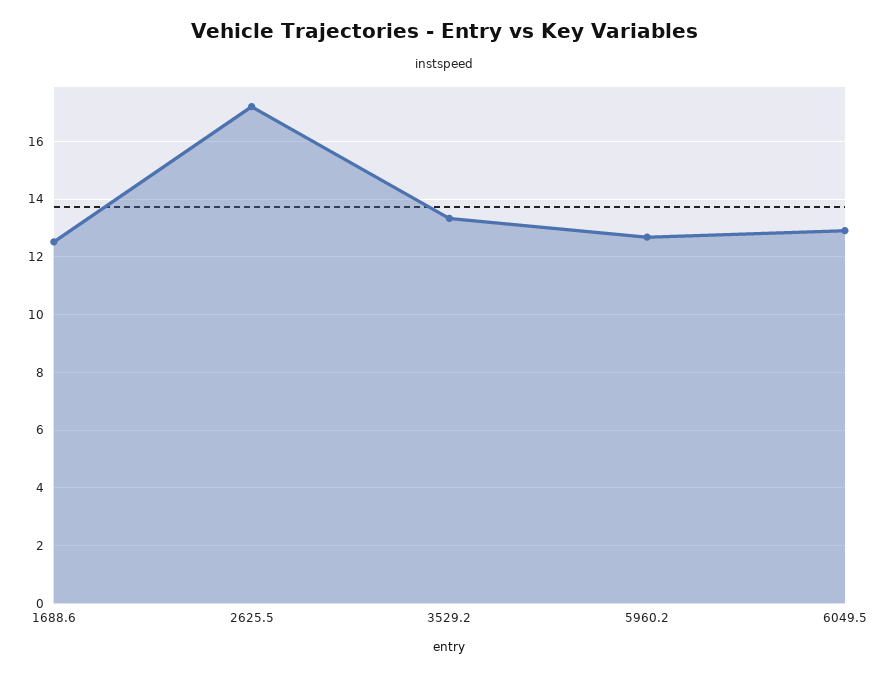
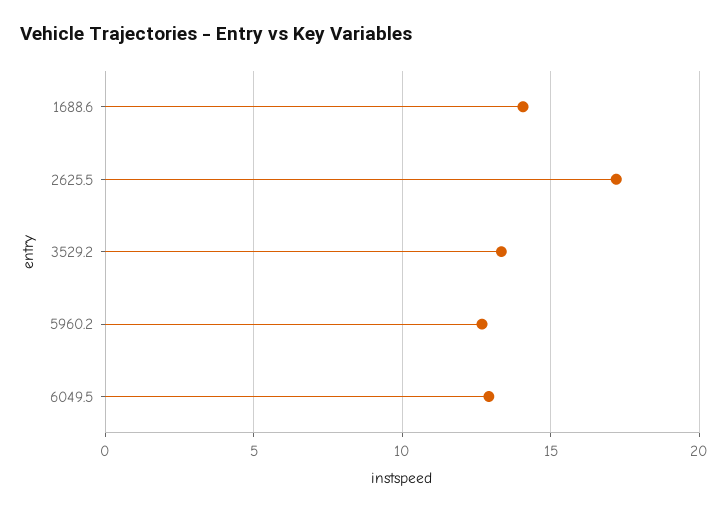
  {
-   "1688.6": 12.5,
+   "1688.6": 14,
    "2625.5": 17.25,
    "3529.2": 13.25,
    "5960.2": 12.75,
    "6049.5": 13
  }

